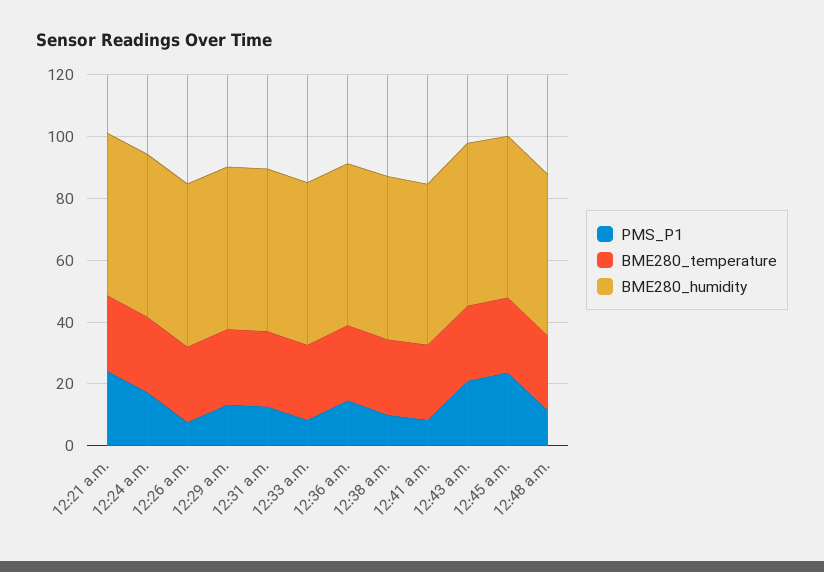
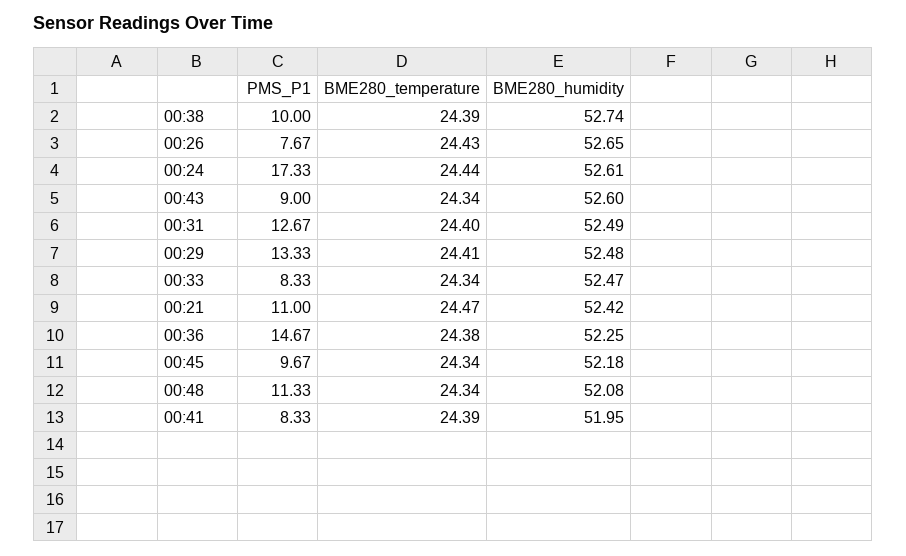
  {
    "PMS_P1": {
-     "12:21 a.m.": 25,
+     "12:21 a.m.": 11,
      "12:24 a.m.": 17.33,
      "12:26 a.m.": 7.67,
      "12:29 a.m.": 13.33,
      "12:31 a.m.": 12.67,
      "12:33 a.m.": 8.33,
      "12:36 a.m.": 14.67,
      "12:38 a.m.": 10,
      "12:41 a.m.": 8.33,
-     "12:43 a.m.": 20,
+     "12:43 a.m.": 9,
-     "12:45 a.m.": 25,
+     "12:45 a.m.": 9.67,
      "12:48 a.m.": 11.33
    },
    "BME280_temperature": {
      "12:21 a.m.": 24.47,
      "12:24 a.m.": 24.44,
      "12:26 a.m.": 24.43,
      "12:29 a.m.": 24.41,
      "12:31 a.m.": 24.4,
      "12:33 a.m.": 24.34,
      "12:36 a.m.": 24.38,
      "12:38 a.m.": 24.39,
      "12:41 a.m.": 24.39,
      "12:43 a.m.": 24.34,
      "12:45 a.m.": 24.34,
      "12:48 a.m.": 24.34
    },
    "BME280_humidity": {
      "12:21 a.m.": 52.42,
      "12:24 a.m.": 52.61,
      "12:26 a.m.": 52.65,
      "12:29 a.m.": 52.48,
      "12:31 a.m.": 52.49,
      "12:33 a.m.": 52.47,
      "12:36 a.m.": 52.25,
      "12:38 a.m.": 52.74,
      "12:41 a.m.": 51.95,
      "12:43 a.m.": 52.6,
      "12:45 a.m.": 52.18,
      "12:48 a.m.": 52.08
    }
  }

